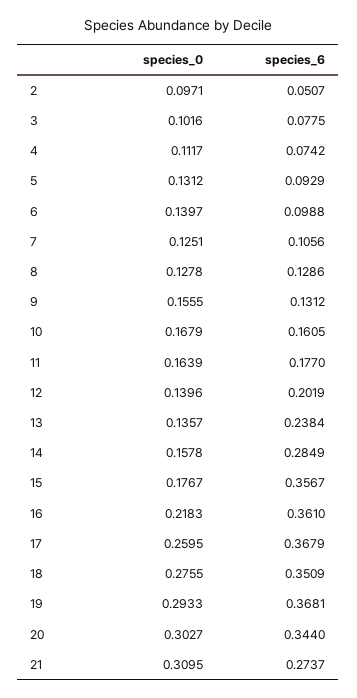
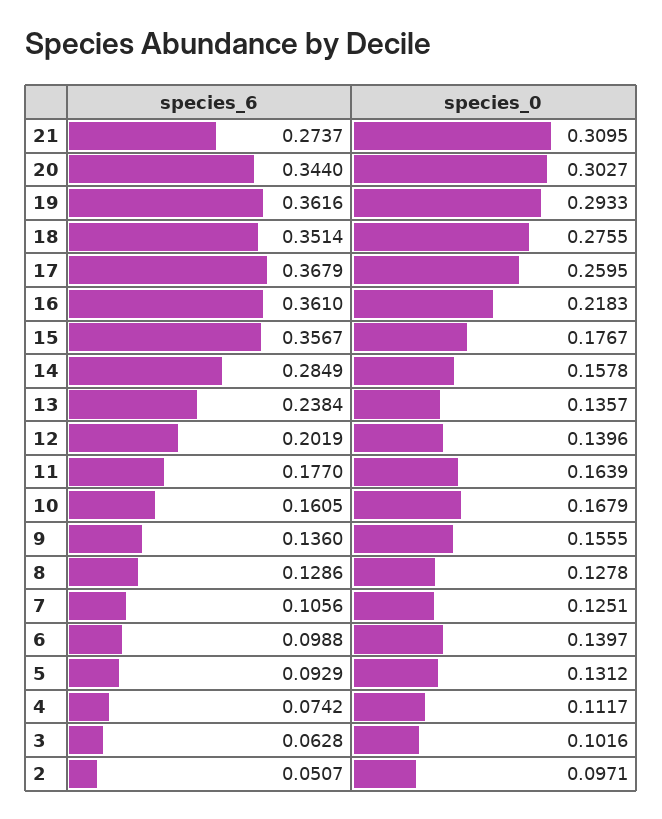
  {
    "species_0": {
      "2": 0.0971,
      "3": 0.1016,
      "4": 0.1117,
      "5": 0.1312,
      "6": 0.1397,
      "7": 0.1251,
      "8": 0.1278,
      "9": 0.1555,
      "10": 0.1679,
      "11": 0.1639,
      "12": 0.1396,
      "13": 0.1357,
      "14": 0.1578,
      "15": 0.1767,
      "16": 0.2183,
      "17": 0.2595,
      "18": 0.2755,
      "19": 0.2933,
      "20": 0.3027,
      "21": 0.3095
    },
    "species_6": {
      "2": 0.0507,
-     "3": 0.0775,
+     "3": 0.0628,
      "4": 0.0742,
      "5": 0.0929,
      "6": 0.0988,
      "7": 0.1056,
      "8": 0.1286,
-     "9": 0.1312,
+     "9": 0.136,
      "10": 0.1605,
      "11": 0.177,
      "12": 0.2019,
      "13": 0.2384,
      "14": 0.2849,
      "15": 0.3567,
      "16": 0.361,
      "17": 0.3679,
-     "18": 0.3509,
+     "18": 0.3514,
-     "19": 0.3681,
+     "19": 0.3616,
      "20": 0.344,
      "21": 0.2737
    }
  }

